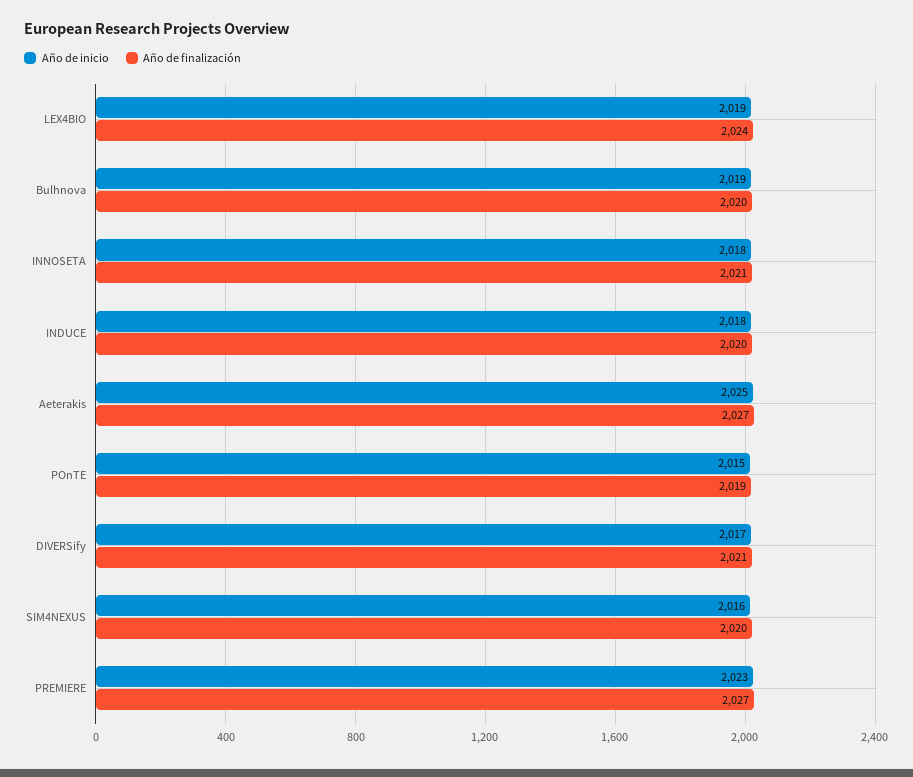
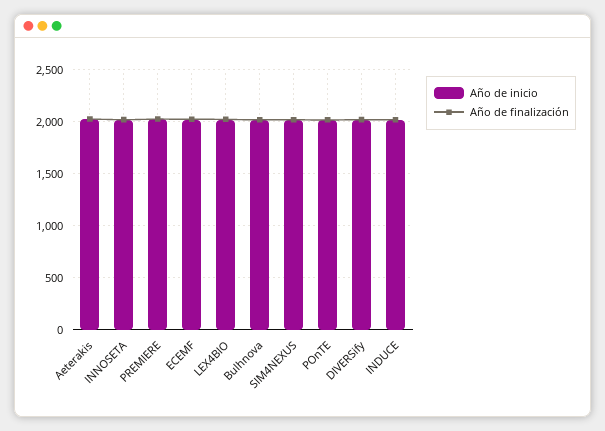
  {
    "Año de inicio": {
      "LEX4BIO": 2019,
      "Bulhnova": 2019,
      "INNOSETA": 2018,
      "INDUCE": 2018,
      "Aeterakis": 2025,
      "POnTE": 2015,
      "DIVERSify": 2017,
      "SIM4NEXUS": 2016,
-     "PREMIERE": 2023
+     "PREMIERE": 2023,
+     "ECEMF": 2000
    },
    "Año de finalización": {
      "LEX4BIO": 2024,
      "Bulhnova": 2020,
      "INNOSETA": 2021,
      "INDUCE": 2020,
      "Aeterakis": 2027,
      "POnTE": 2019,
      "DIVERSify": 2021,
      "SIM4NEXUS": 2020,
-     "PREMIERE": 2027
+     "PREMIERE": 2027,
+     "ECEMF": 2000
    }
  }

